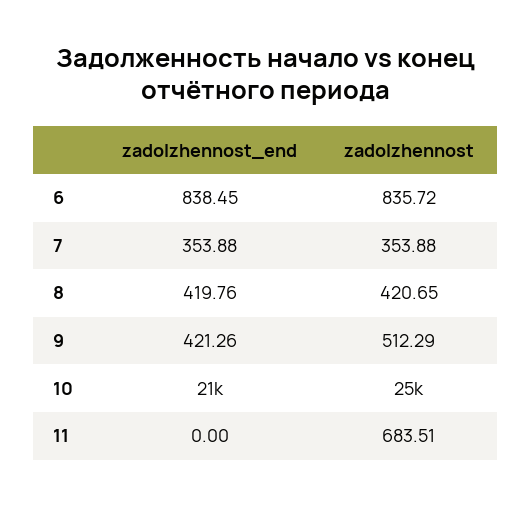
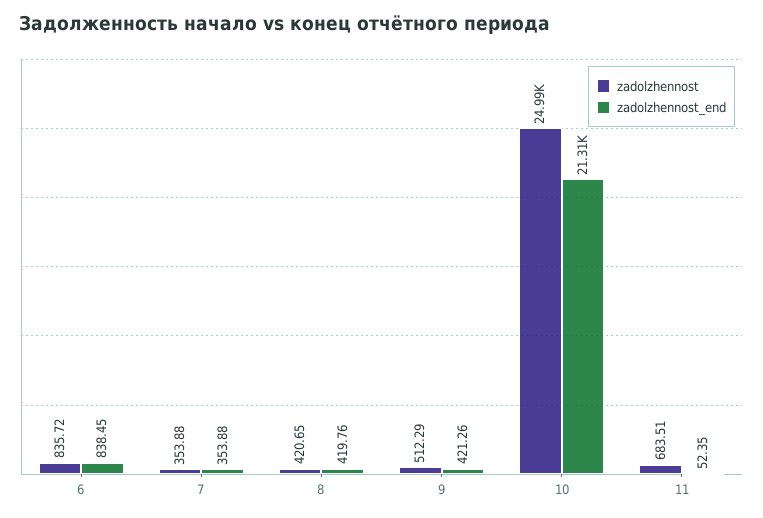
  {
    "zadolzhennost_end": {
      "6": 838.45,
      "7": 353.88,
      "8": 419.76,
      "9": 421.26,
      "10": 21310,
-     "11": 0
+     "11": 52.35
    },
    "zadolzhennost": {
      "6": 835.72,
      "7": 353.88,
      "8": 420.65,
      "9": 512.29,
      "10": 24990,
      "11": 683.51
    }
  }

